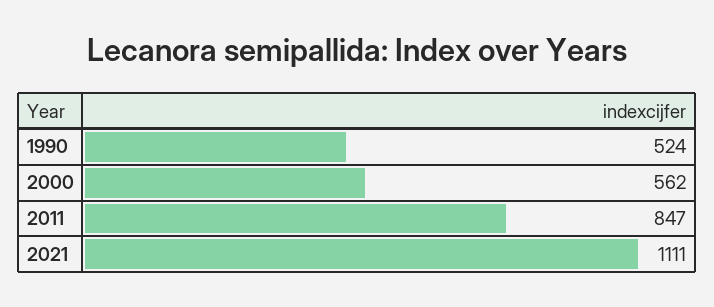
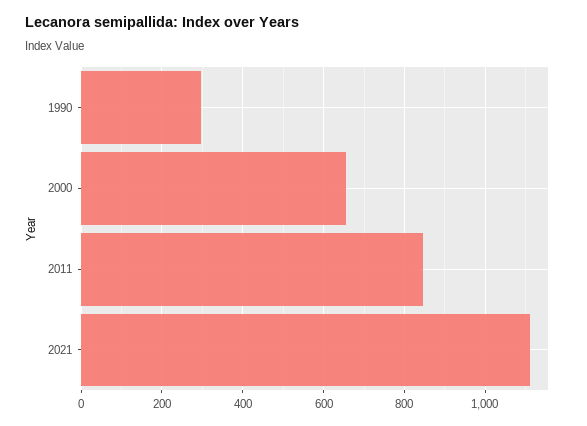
  {
-   "1990": 524,
+   "1990": 300,
-   "2000": 562,
+   "2000": 660,
    "2011": 847,
    "2021": 1111
  }

